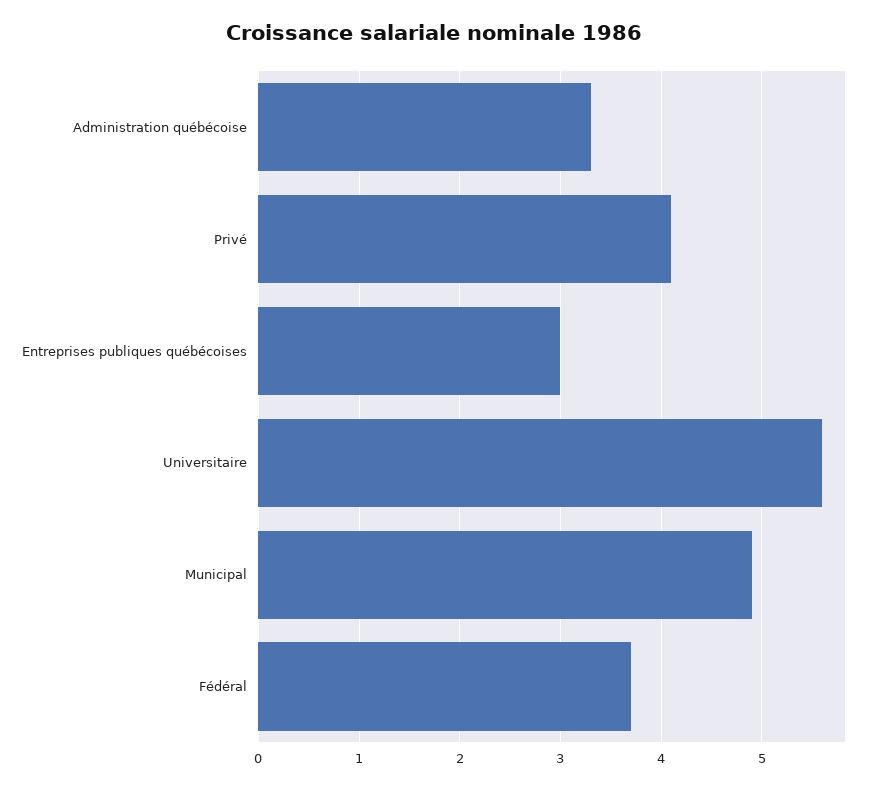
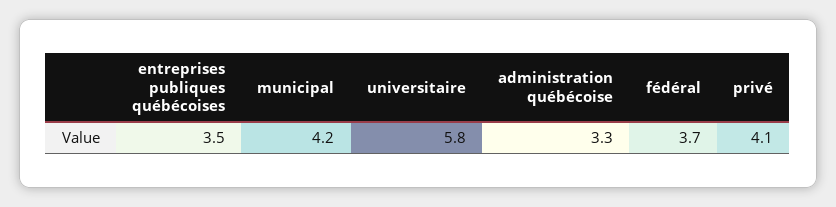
  {
    "Administration québécoise": 3.3,
    "Privé": 4.1,
-   "Entreprises publiques québécoises": 3,
+   "Entreprises publiques québécoises": 3.5,
-   "Universitaire": 5.6,
+   "Universitaire": 5.8,
-   "Municipal": 4.9,
+   "Municipal": 4.2,
    "Fédéral": 3.7
  }

